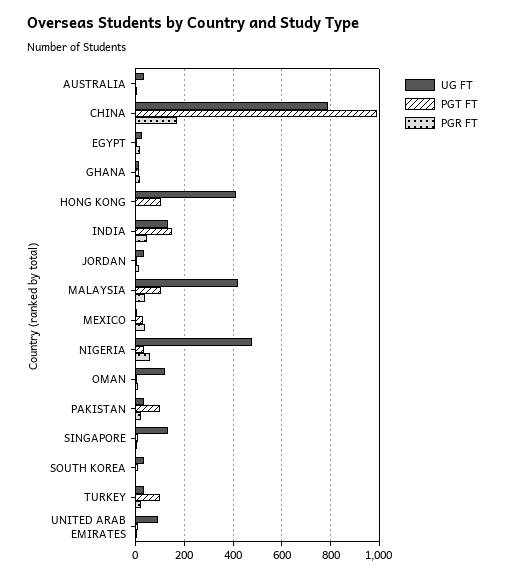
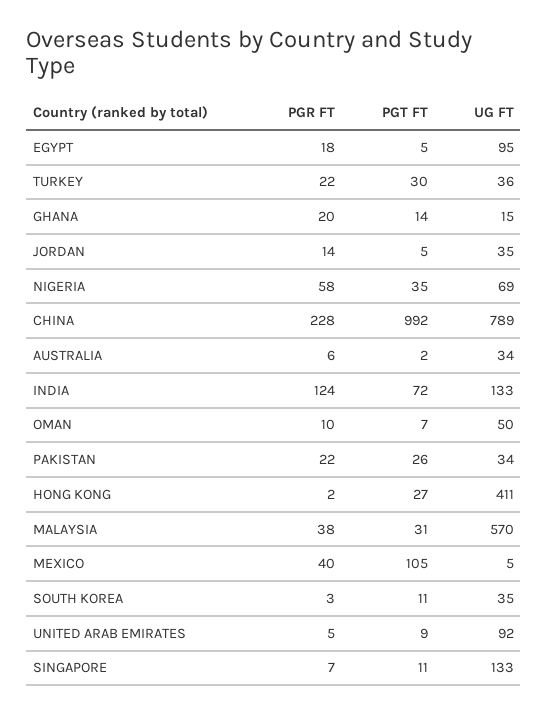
  {
    "UG FT": {
      "AUSTRALIA": 34,
      "CHINA": 789,
-     "EGYPT": 25,
+     "EGYPT": 95,
      "GHANA": 15,
      "HONG KONG": 411,
      "INDIA": 133,
      "JORDAN": 35,
-     "MALAYSIA": 425,
+     "MALAYSIA": 570,
      "MEXICO": 5,
-     "NIGERIA": 475,
+     "NIGERIA": 69,
-     "OMAN": 125,
+     "OMAN": 50,
      "PAKISTAN": 34,
      "SINGAPORE": 133,
      "SOUTH KOREA": 35,
      "TURKEY": 36,
      "UNITED ARAB EMIRATES": 92
    },
    "PGT FT": {
      "AUSTRALIA": 2,
      "CHINA": 992,
      "EGYPT": 5,
      "GHANA": 14,
-     "HONG KONG": 100,
+     "HONG KONG": 27,
-     "INDIA": 150,
+     "INDIA": 72,
      "JORDAN": 5,
-     "MALAYSIA": 100,
+     "MALAYSIA": 31,
-     "MEXICO": 25,
+     "MEXICO": 105,
      "NIGERIA": 35,
      "OMAN": 7,
-     "PAKISTAN": 100,
+     "PAKISTAN": 26,
      "SINGAPORE": 11,
      "SOUTH KOREA": 11,
-     "TURKEY": 100,
+     "TURKEY": 30,
      "UNITED ARAB EMIRATES": 9
    },
    "PGR FT": {
      "AUSTRALIA": 6,
-     "CHINA": 175,
+     "CHINA": 228,
      "EGYPT": 18,
      "GHANA": 20,
      "HONG KONG": 2,
-     "INDIA": 50,
+     "INDIA": 124,
      "JORDAN": 14,
      "MALAYSIA": 38,
      "MEXICO": 40,
      "NIGERIA": 58,
      "OMAN": 10,
      "PAKISTAN": 22,
      "SINGAPORE": 7,
      "SOUTH KOREA": 3,
      "TURKEY": 22,
      "UNITED ARAB EMIRATES": 5
    }
  }

